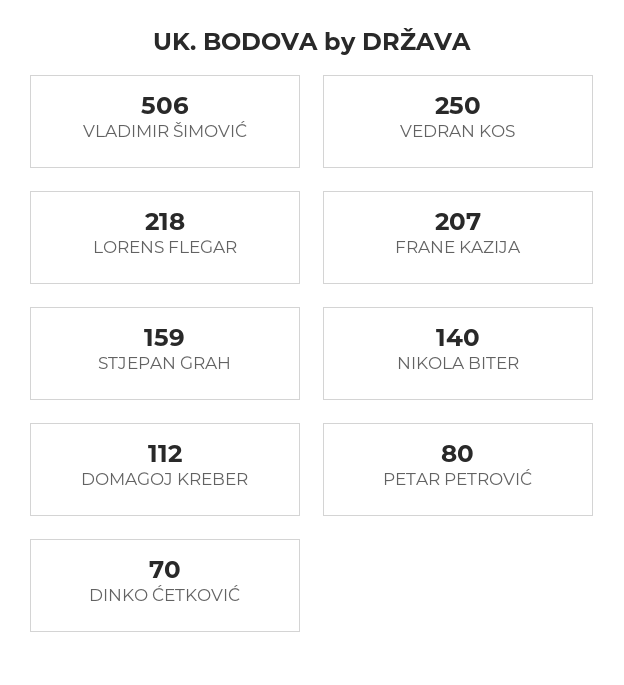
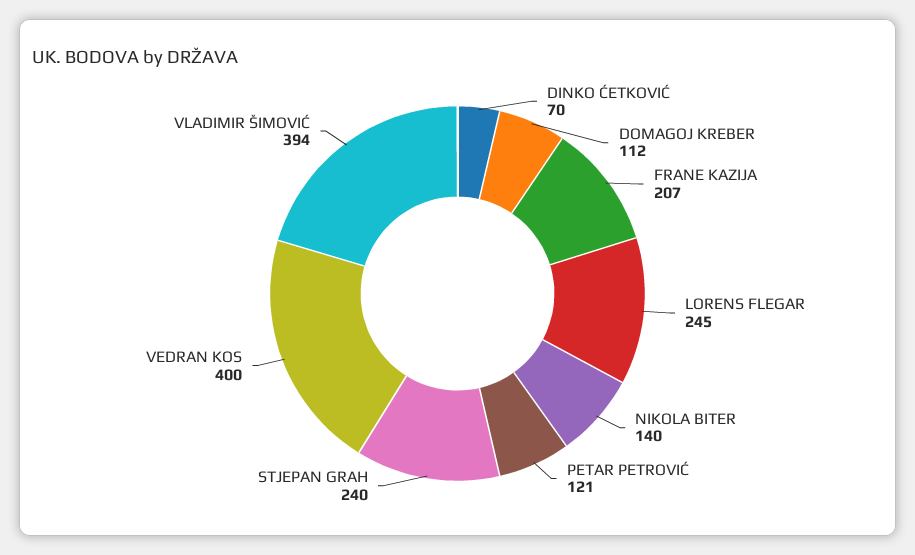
  {
-   "VLADIMIR ŠIMOVIĆ": 506,
+   "VLADIMIR ŠIMOVIĆ": 394,
-   "VEDRAN KOS": 250,
+   "VEDRAN KOS": 400,
-   "LORENS FLEGAR": 218,
+   "LORENS FLEGAR": 245,
    "FRANE KAZIJA": 207,
-   "STJEPAN GRAH": 159,
+   "STJEPAN GRAH": 240,
    "NIKOLA BITER": 140,
    "DOMAGOJ KREBER": 112,
-   "PETAR PETROVIĆ": 80,
+   "PETAR PETROVIĆ": 121,
    "DINKO ĆETKOVIĆ": 70
  }

